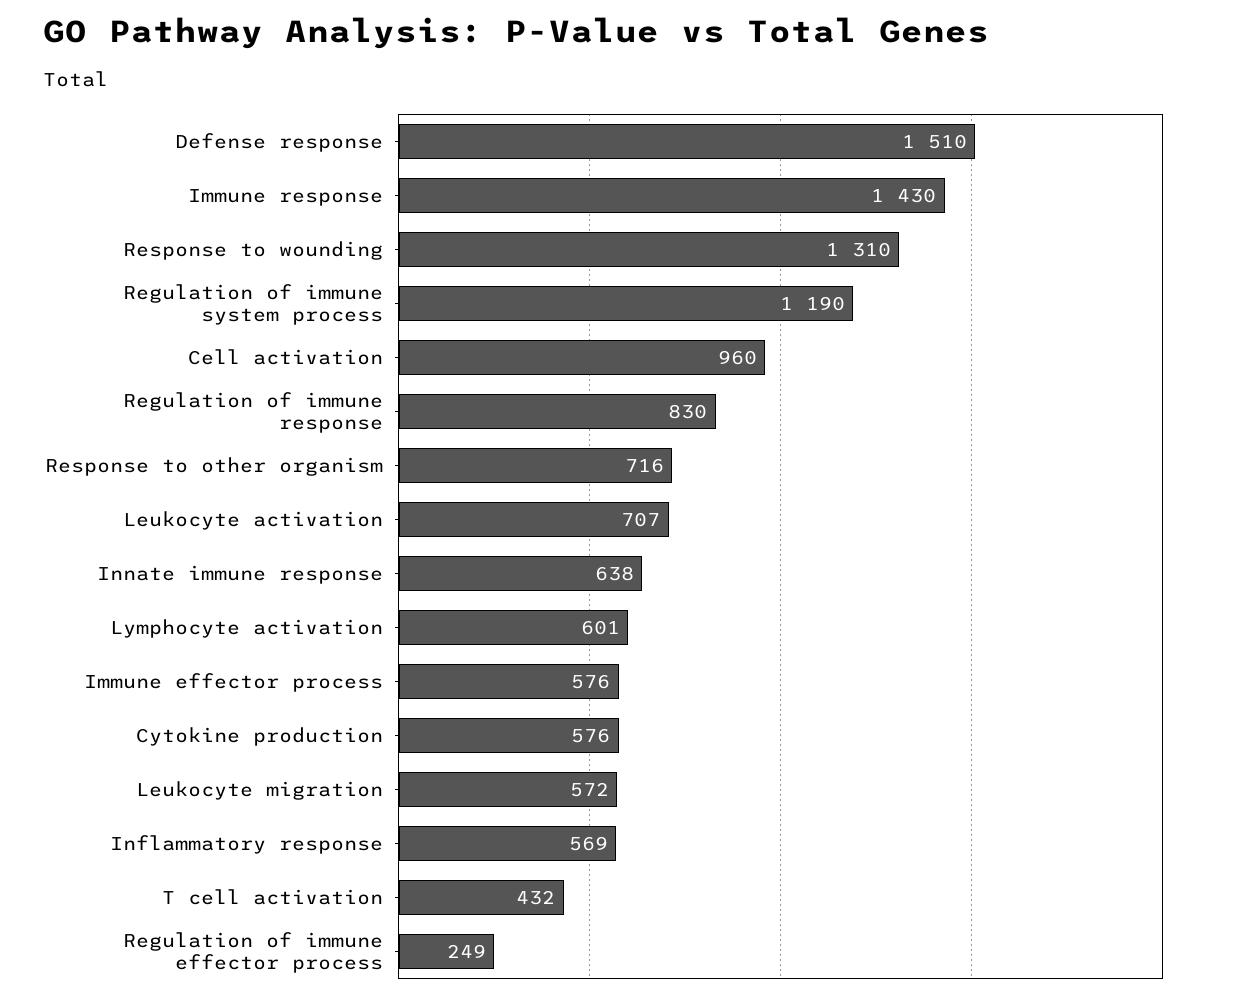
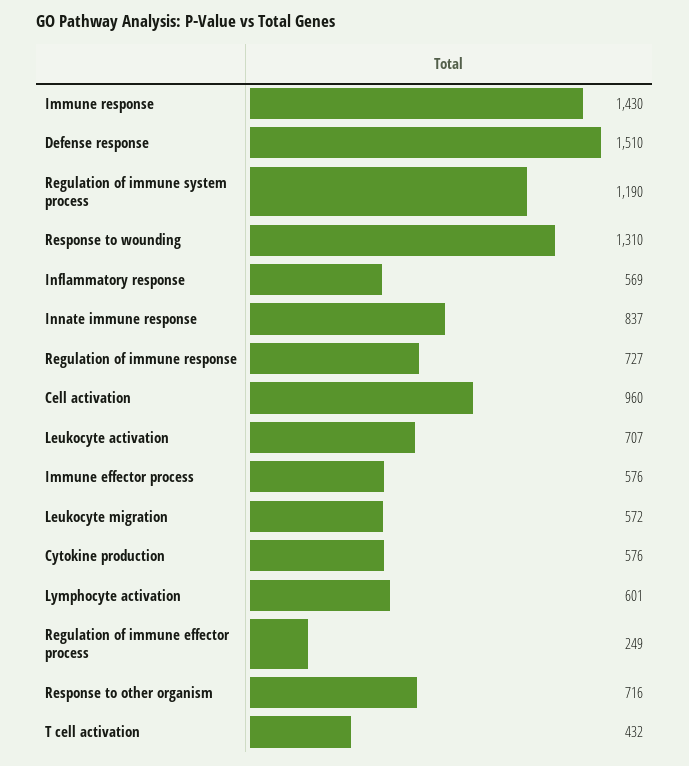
  {
    "Defense response": 1510,
    "Immune response": 1430,
    "Response to wounding": 1310,
    "Regulation of immune system process": 1190,
    "Cell activation": 960,
-   "Regulation of immune response": 830,
+   "Regulation of immune response": 727,
    "Response to other organism": 716,
    "Leukocyte activation": 707,
-   "Innate immune response": 638,
+   "Innate immune response": 837,
    "Lymphocyte activation": 601,
    "Immune effector process": 576,
    "Cytokine production": 576,
    "Leukocyte migration": 572,
    "Inflammatory response": 569,
    "T cell activation": 432,
    "Regulation of immune effector process": 249
  }

